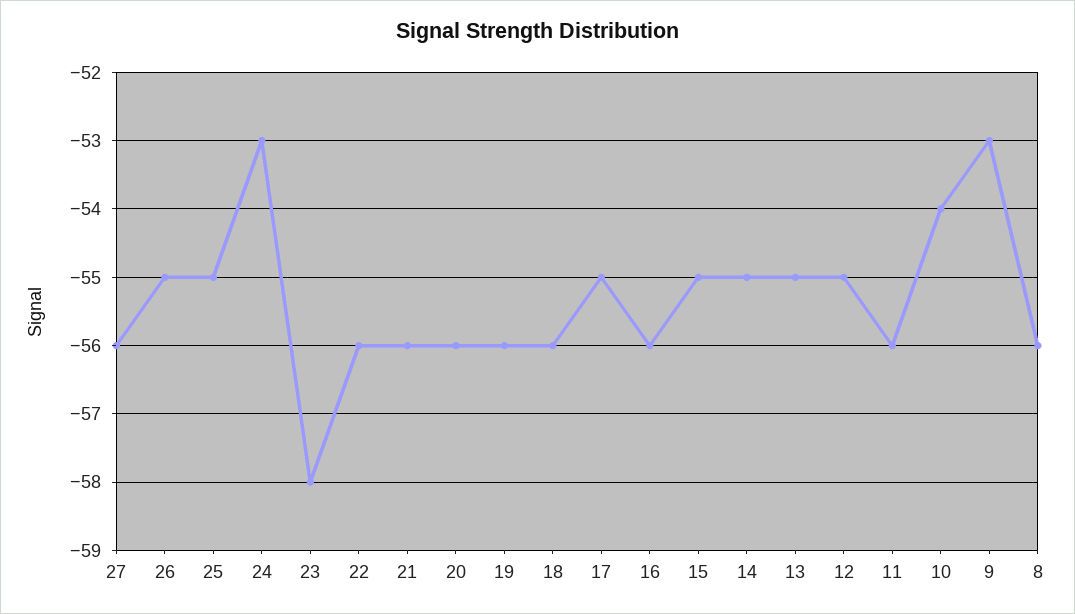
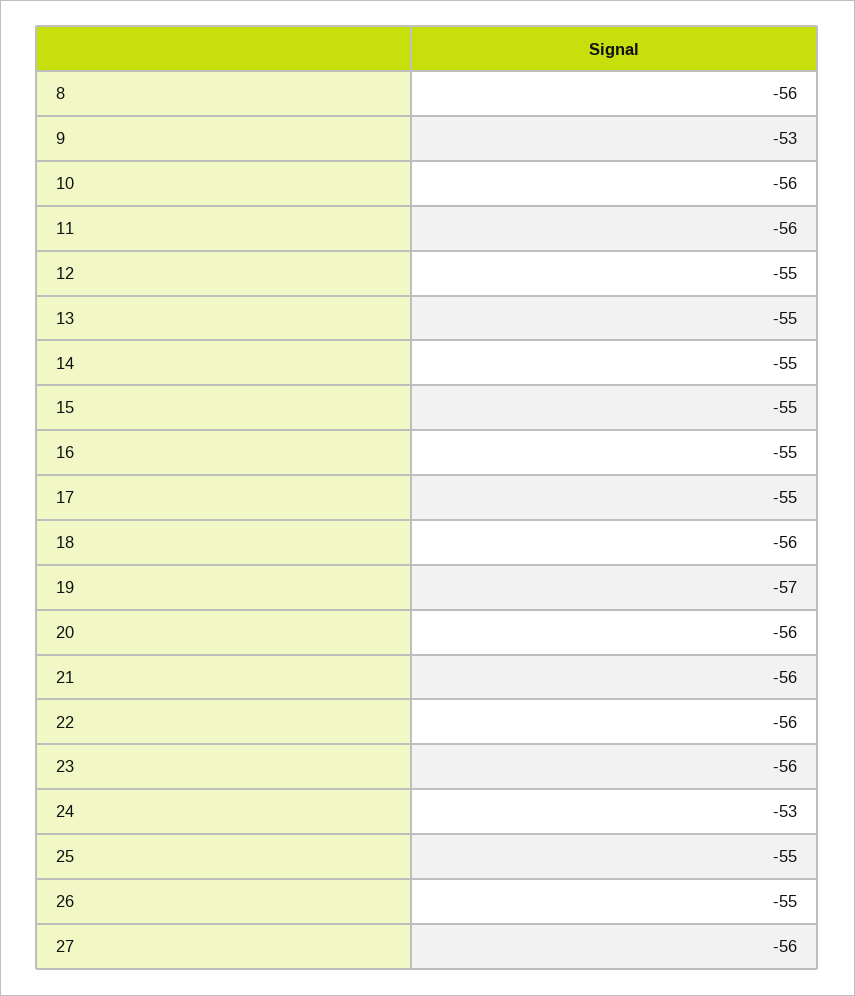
  {
    "27": -56,
    "26": -55,
    "25": -55,
    "24": -53,
-   "23": -58,
+   "23": -56,
    "22": -56,
    "21": -56,
    "20": -56,
-   "19": -56,
+   "19": -57,
    "18": -56,
    "17": -55,
-   "16": -56,
+   "16": -55,
    "15": -55,
    "14": -55,
    "13": -55,
    "12": -55,
    "11": -56,
-   "10": -54,
+   "10": -56,
    "9": -53,
    "8": -56
  }

